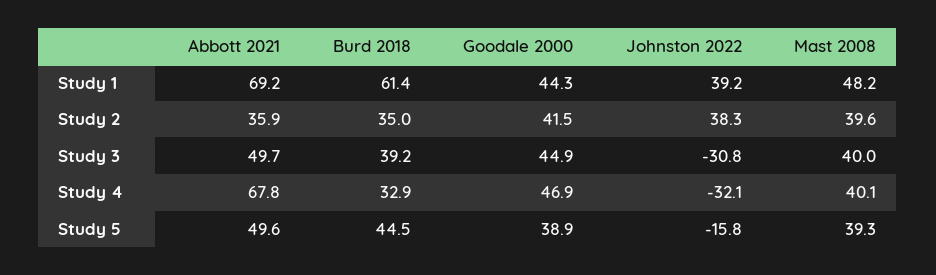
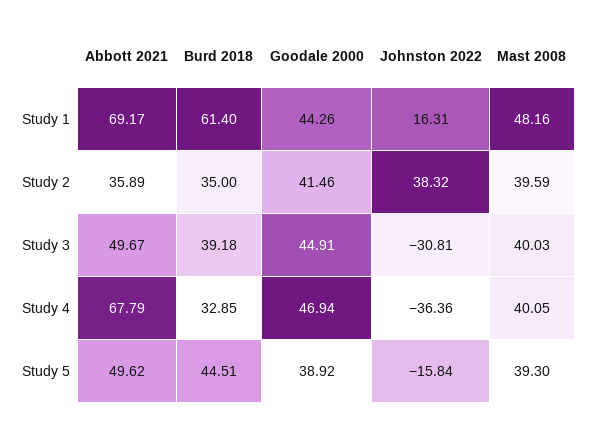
  {
    "Abbott 2021": {
      "Study 1": 69.17,
      "Study 2": 35.89,
      "Study 3": 49.67,
      "Study 4": 67.79,
      "Study 5": 49.62
    },
    "Burd 2018": {
      "Study 1": 61.4,
      "Study 2": 35,
      "Study 3": 39.18,
      "Study 4": 32.85,
      "Study 5": 44.51
    },
    "Goodale 2000": {
      "Study 1": 44.26,
      "Study 2": 41.46,
      "Study 3": 44.91,
      "Study 4": 46.94,
      "Study 5": 38.92
    },
    "Johnston 2022": {
-     "Study 1": 39.2,
+     "Study 1": 16.31,
      "Study 2": 38.32,
      "Study 3": -30.81,
-     "Study 4": -32.1,
+     "Study 4": -36.36,
      "Study 5": -15.84
    },
    "Mast 2008": {
      "Study 1": 48.16,
      "Study 2": 39.59,
      "Study 3": 40.03,
      "Study 4": 40.05,
      "Study 5": 39.3
    }
  }

